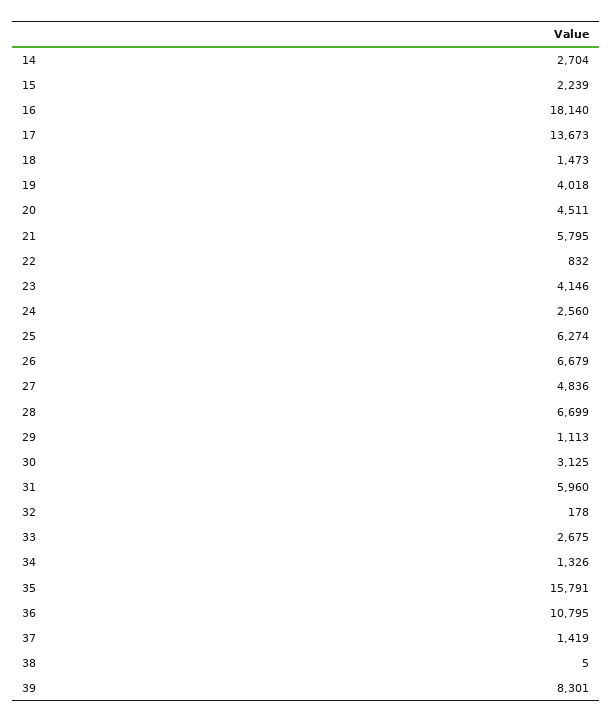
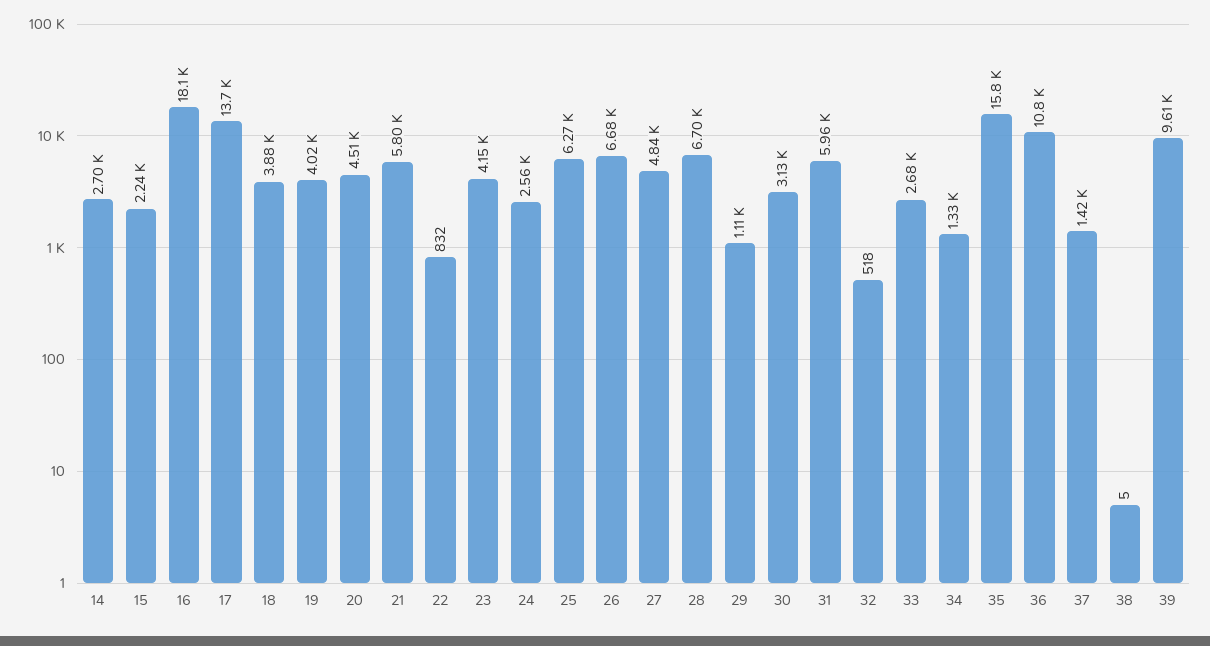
  {
    "14": 2704,
    "15": 2239,
    "16": 18140,
    "17": 13673,
-   "18": 1473,
+   "18": 3880,
    "19": 4018,
    "20": 4511,
    "21": 5795,
    "22": 832,
    "23": 4146,
    "24": 2560,
    "25": 6274,
    "26": 6679,
    "27": 4836,
    "28": 6699,
    "29": 1113,
    "30": 3125,
    "31": 5960,
-   "32": 178,
+   "32": 518,
    "33": 2675,
    "34": 1326,
    "35": 15791,
    "36": 10795,
    "37": 1419,
    "38": 5,
-   "39": 8301
+   "39": 9610
  }

